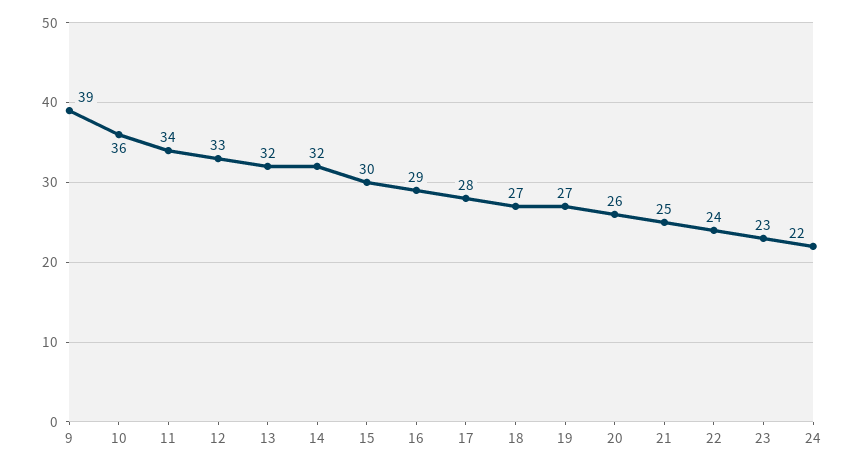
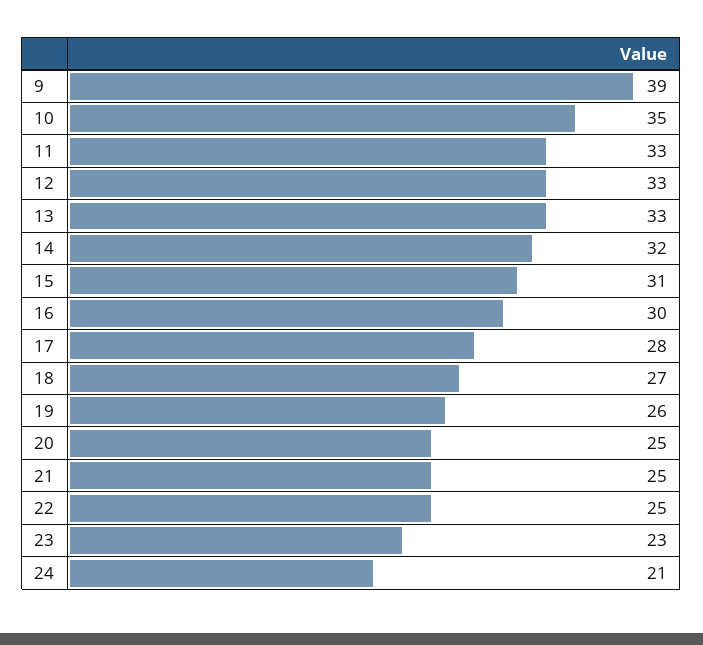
  {
    "9": 39,
-   "10": 36,
+   "10": 35,
-   "11": 34,
+   "11": 33,
    "12": 33,
-   "13": 32,
+   "13": 33,
    "14": 32,
-   "15": 30,
+   "15": 31,
-   "16": 29,
+   "16": 30,
    "17": 28,
    "18": 27,
-   "19": 27,
+   "19": 26,
-   "20": 26,
+   "20": 25,
    "21": 25,
-   "22": 24,
+   "22": 25,
    "23": 23,
-   "24": 22
+   "24": 21
  }

